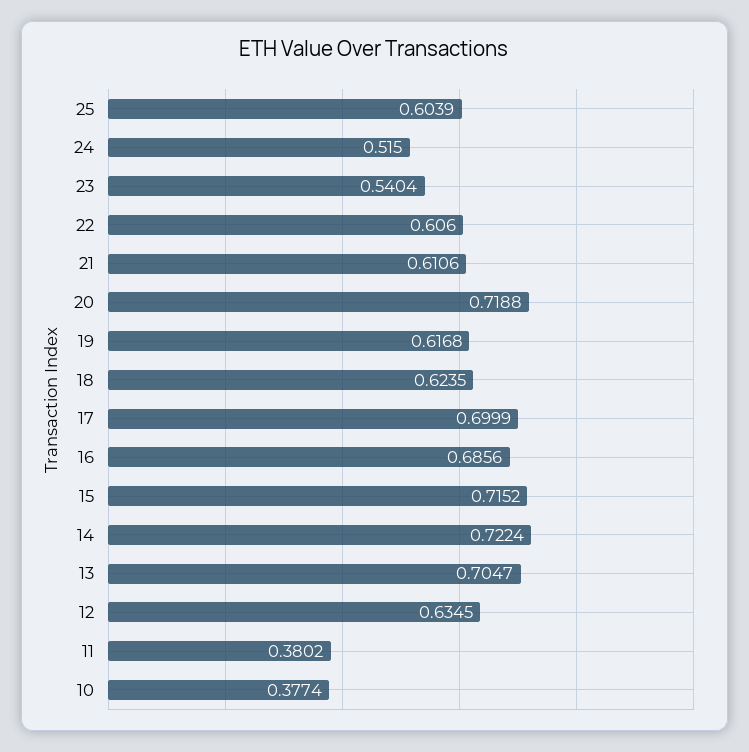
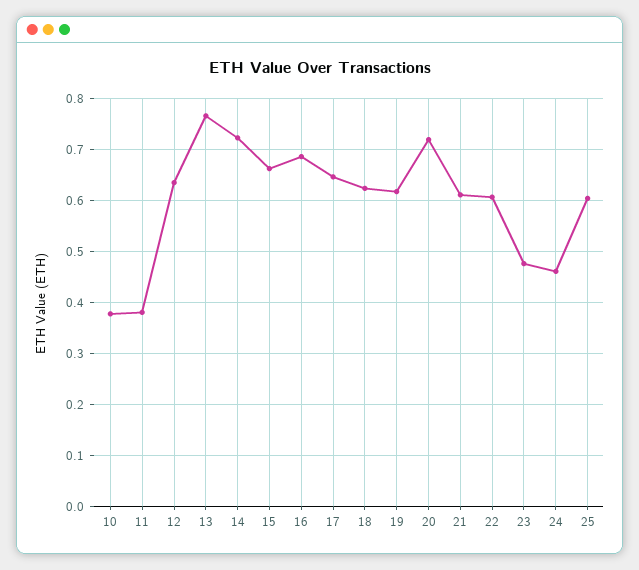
  {
    "25": 0.6039,
-   "24": 0.515,
+   "24": 0.46,
-   "23": 0.5404,
+   "23": 0.48,
    "22": 0.606,
    "21": 0.6106,
    "20": 0.7188,
    "19": 0.6168,
    "18": 0.6235,
-   "17": 0.6999,
+   "17": 0.64,
    "16": 0.6856,
-   "15": 0.7152,
+   "15": 0.66,
    "14": 0.7224,
-   "13": 0.7047,
+   "13": 0.76,
    "12": 0.6345,
    "11": 0.3802,
    "10": 0.3774
  }

